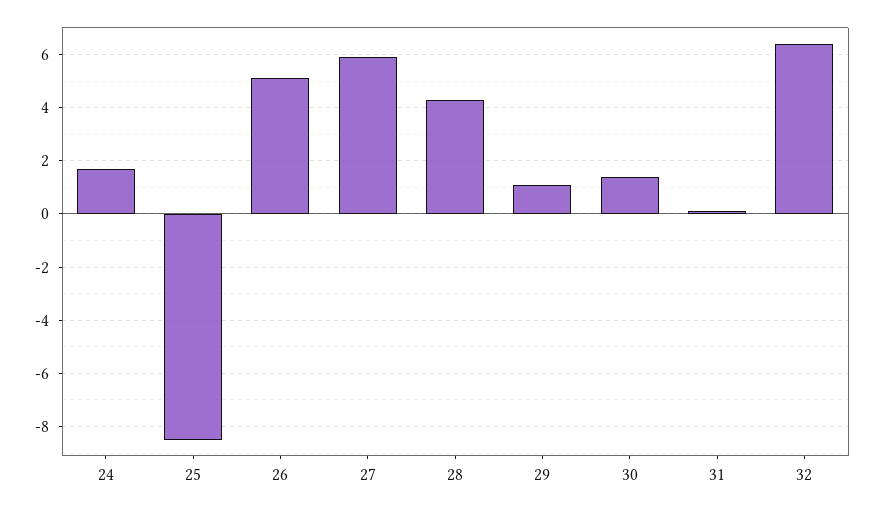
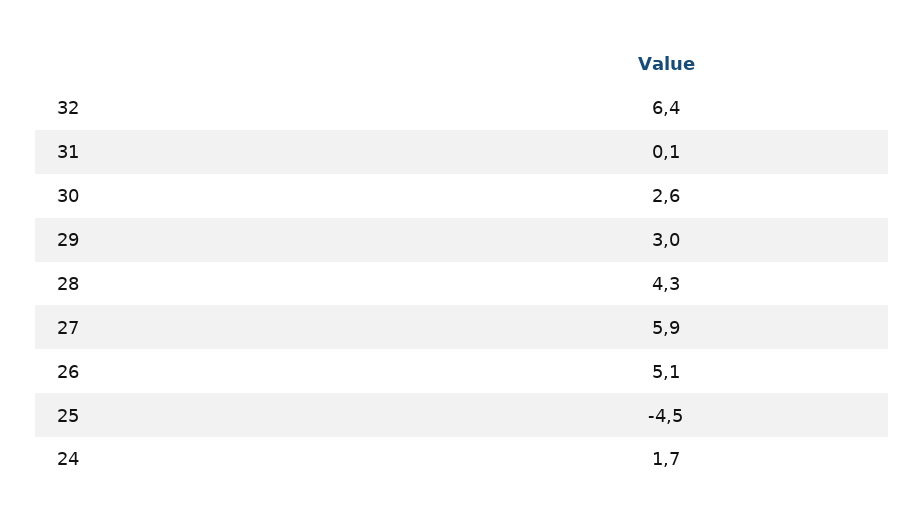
  {
    "24": 1.7,
-   "25": -8.5,
+   "25": -4.5,
    "26": 5.1,
    "27": 5.9,
    "28": 4.3,
-   "29": 1,
+   "29": 3,
-   "30": 1.5,
+   "30": 2.6,
    "31": 0.1,
    "32": 6.4
  }

